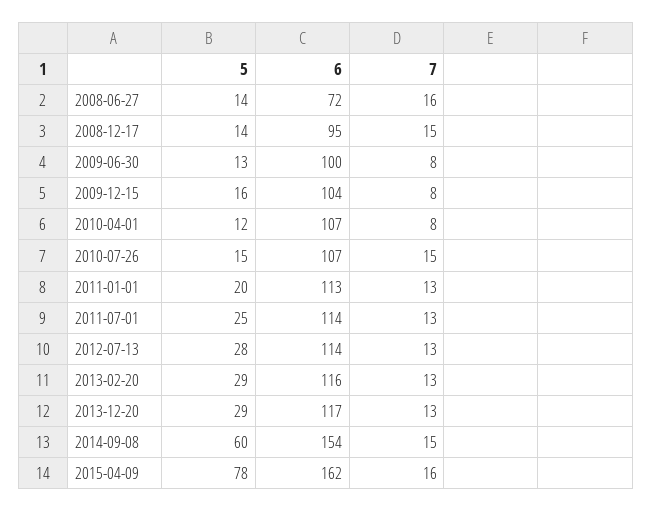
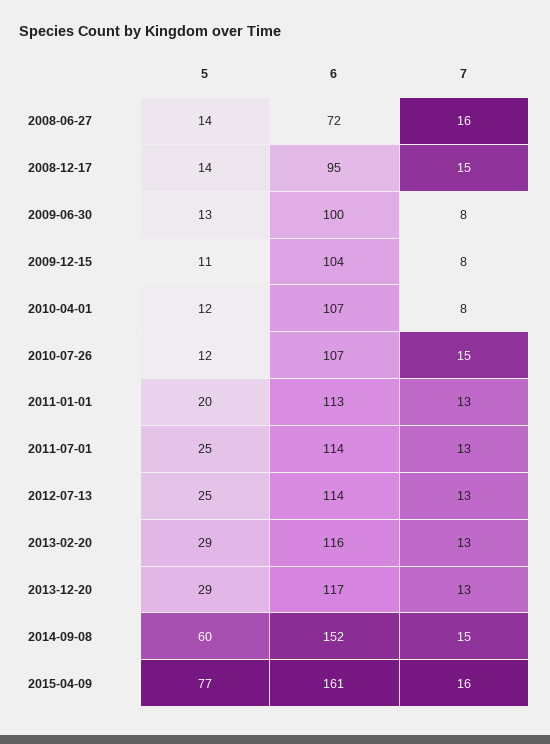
  {
    "5": {
      "2008-06-27": 14,
      "2008-12-17": 14,
      "2009-06-30": 13,
-     "2009-12-15": 16,
+     "2009-12-15": 11,
      "2010-04-01": 12,
-     "2010-07-26": 15,
+     "2010-07-26": 12,
      "2011-01-01": 20,
      "2011-07-01": 25,
-     "2012-07-13": 28,
+     "2012-07-13": 25,
      "2013-02-20": 29,
      "2013-12-20": 29,
      "2014-09-08": 60,
-     "2015-04-09": 78
+     "2015-04-09": 77
    },
    "6": {
      "2008-06-27": 72,
      "2008-12-17": 95,
      "2009-06-30": 100,
      "2009-12-15": 104,
      "2010-04-01": 107,
      "2010-07-26": 107,
      "2011-01-01": 113,
      "2011-07-01": 114,
      "2012-07-13": 114,
      "2013-02-20": 116,
      "2013-12-20": 117,
-     "2014-09-08": 154,
+     "2014-09-08": 152,
-     "2015-04-09": 162
+     "2015-04-09": 161
    },
    "7": {
      "2008-06-27": 16,
      "2008-12-17": 15,
      "2009-06-30": 8,
      "2009-12-15": 8,
      "2010-04-01": 8,
      "2010-07-26": 15,
      "2011-01-01": 13,
      "2011-07-01": 13,
      "2012-07-13": 13,
      "2013-02-20": 13,
      "2013-12-20": 13,
      "2014-09-08": 15,
      "2015-04-09": 16
    }
  }

